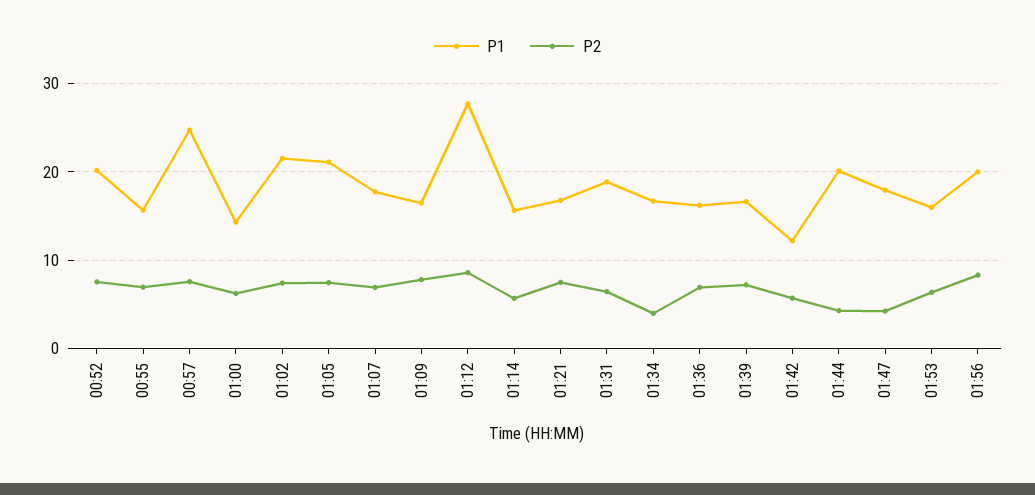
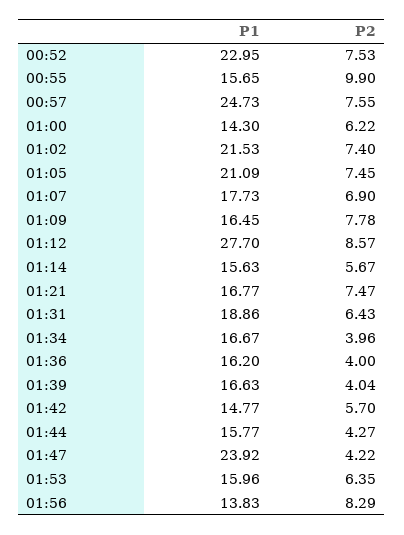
  {
    "P1": {
-     "00:52": 20,
+     "00:52": 22.95,
      "00:55": 15.65,
      "00:57": 24.73,
      "01:00": 14.3,
      "01:02": 21.53,
      "01:05": 21.09,
      "01:07": 17.73,
      "01:09": 16.45,
      "01:12": 27.7,
      "01:14": 15.63,
      "01:21": 16.77,
      "01:31": 18.86,
      "01:34": 16.67,
      "01:36": 16.2,
      "01:39": 16.63,
-     "01:42": 12,
+     "01:42": 14.77,
-     "01:44": 20,
+     "01:44": 15.77,
-     "01:47": 18,
+     "01:47": 23.92,
      "01:53": 15.96,
-     "01:56": 20
+     "01:56": 13.83
    },
    "P2": {
      "00:52": 7.53,
-     "00:55": 7,
+     "00:55": 9.9,
      "00:57": 7.55,
      "01:00": 6.22,
      "01:02": 7.4,
      "01:05": 7.45,
      "01:07": 6.9,
      "01:09": 7.78,
      "01:12": 8.57,
      "01:14": 5.67,
      "01:21": 7.47,
      "01:31": 6.43,
      "01:34": 3.96,
-     "01:36": 7,
+     "01:36": 4,
-     "01:39": 7,
+     "01:39": 4.04,
      "01:42": 5.7,
      "01:44": 4.27,
      "01:47": 4.22,
      "01:53": 6.35,
      "01:56": 8.29
    }
  }

